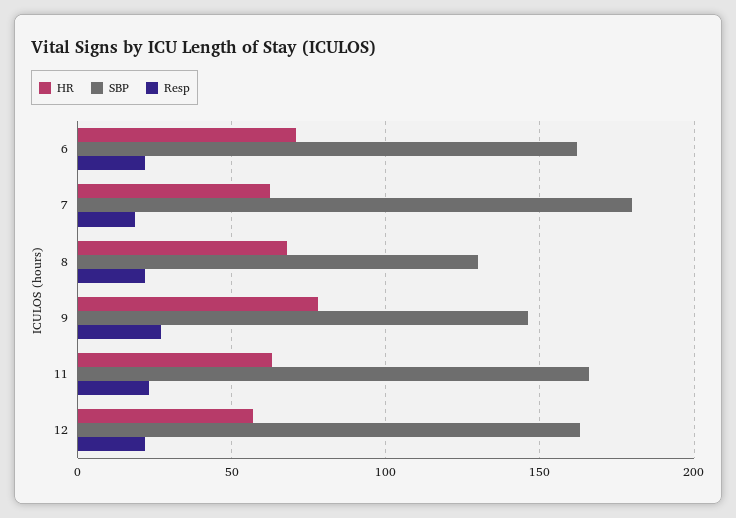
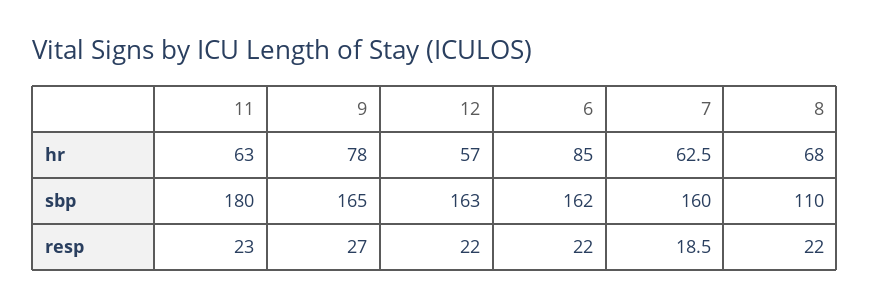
  {
    "HR": {
-     "6": 70,
+     "6": 85,
      "7": 62.5,
      "8": 68,
      "9": 78,
      "11": 63,
      "12": 57
    },
    "SBP": {
      "6": 162,
-     "7": 180,
+     "7": 160,
-     "8": 130,
+     "8": 110,
-     "9": 145,
+     "9": 165,
-     "11": 165,
+     "11": 180,
      "12": 163
    },
    "Resp": {
      "6": 22,
      "7": 18.5,
      "8": 22,
      "9": 27,
      "11": 23,
      "12": 22
    }
  }

